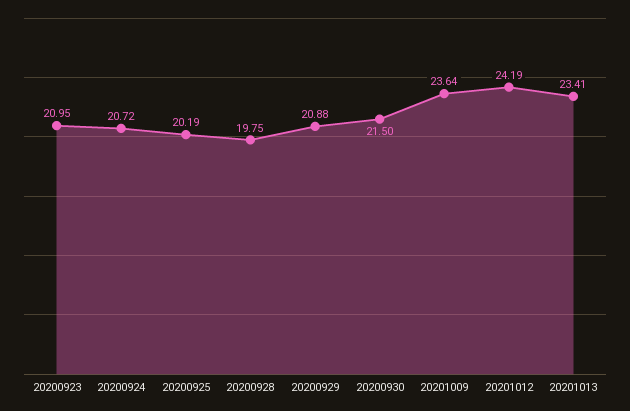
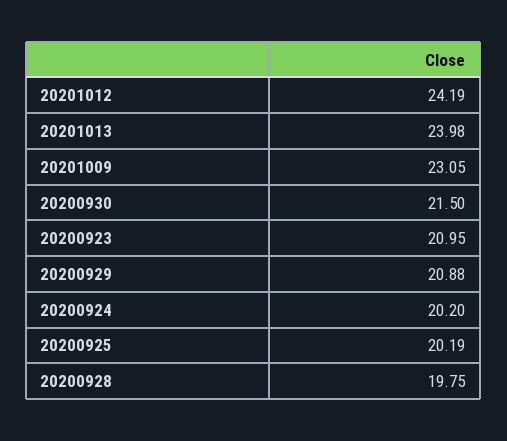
  {
    "20200923": 20.95,
-   "20200924": 20.72,
+   "20200924": 20.2,
    "20200925": 20.19,
    "20200928": 19.75,
    "20200929": 20.88,
    "20200930": 21.5,
-   "20201009": 23.64,
+   "20201009": 23.05,
    "20201012": 24.19,
-   "20201013": 23.41
+   "20201013": 23.98
  }

